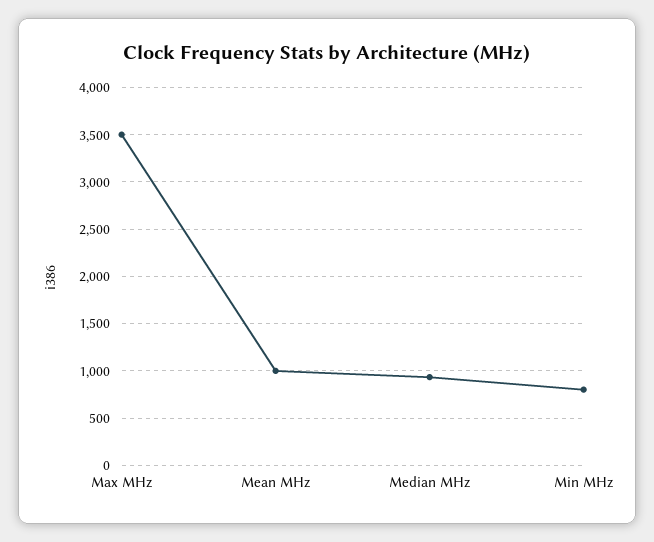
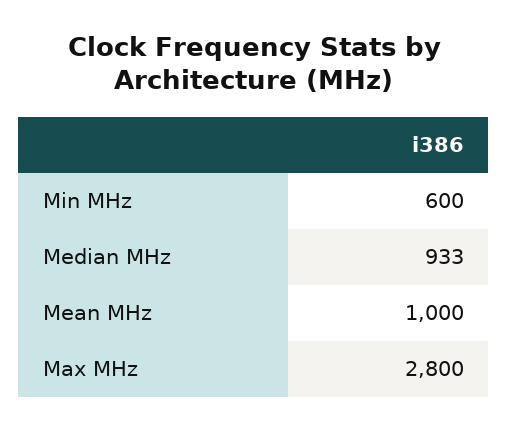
  {
-   "Max MHz": 3500,
+   "Max MHz": 2800,
    "Mean MHz": 1000,
    "Median MHz": 933,
-   "Min MHz": 800
+   "Min MHz": 600
  }

